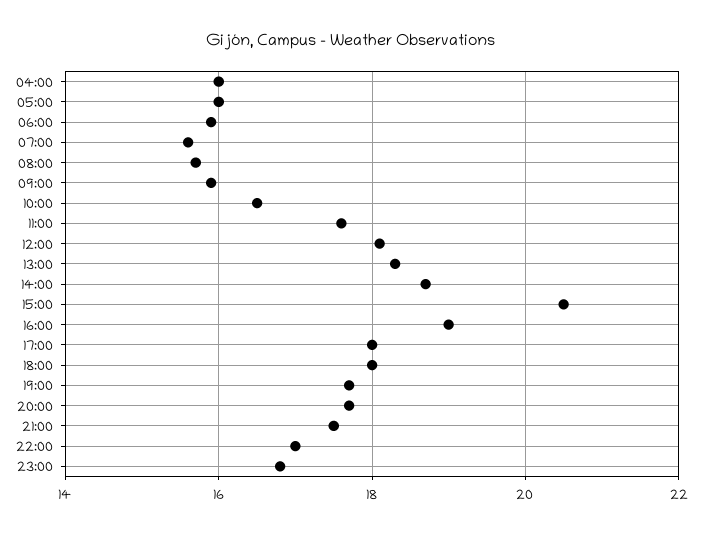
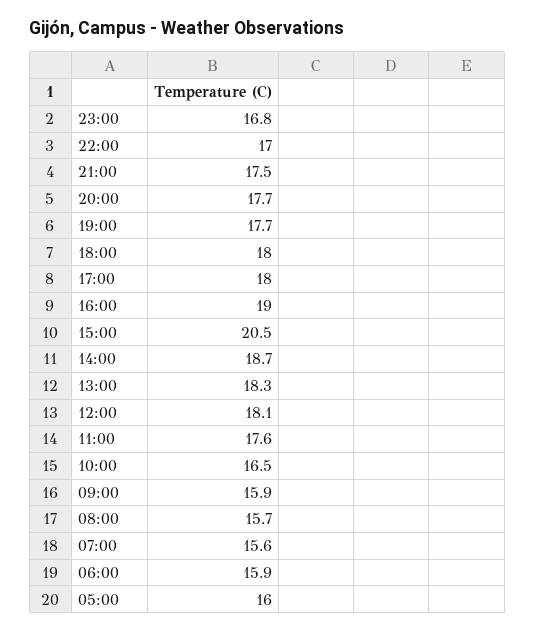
  {
-   "04:00": 16,
    "05:00": 16,
    "06:00": 15.9,
    "07:00": 15.6,
    "08:00": 15.7,
    "09:00": 15.9,
    "10:00": 16.5,
    "11:00": 17.6,
    "12:00": 18.1,
    "13:00": 18.3,
    "14:00": 18.7,
    "15:00": 20.5,
    "16:00": 19,
    "17:00": 18,
    "18:00": 18,
    "19:00": 17.7,
    "20:00": 17.7,
    "21:00": 17.5,
    "22:00": 17,
    "23:00": 16.8
  }

